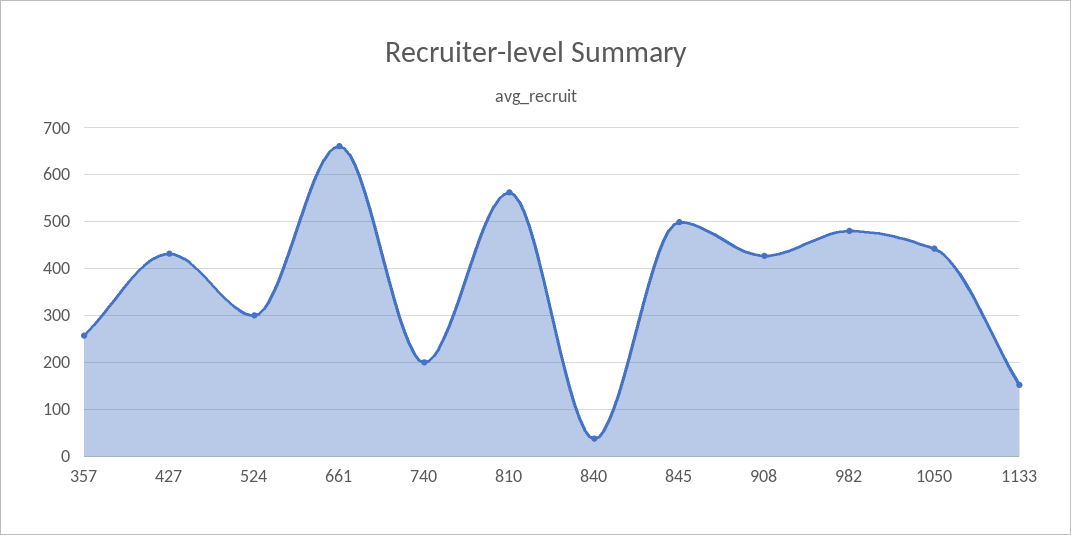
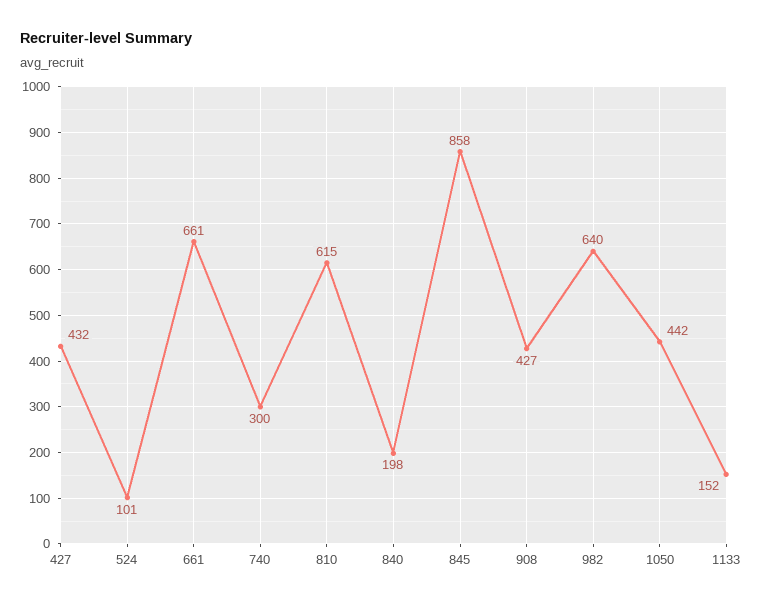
  {
-   "357": 260,
    "427": 432,
-   "524": 300,
+   "524": 101,
    "661": 661,
-   "740": 200,
+   "740": 300,
-   "810": 560,
+   "810": 615,
-   "840": 40,
+   "840": 198,
-   "845": 500,
+   "845": 858,
    "908": 427,
-   "982": 480,
+   "982": 640,
    "1050": 442,
    "1133": 152
  }

